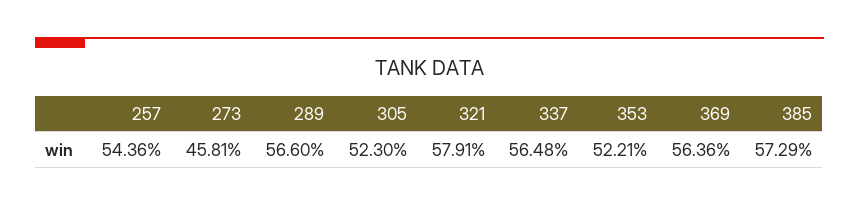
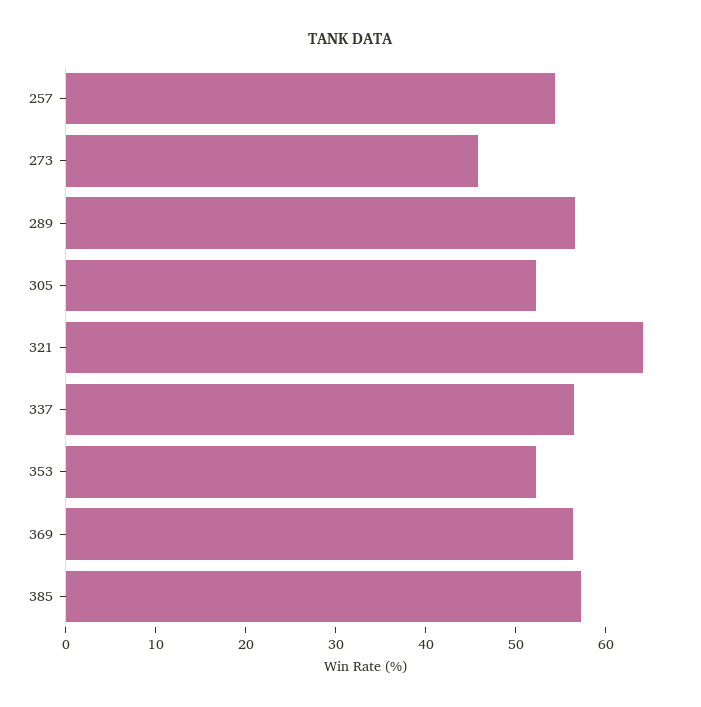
  {
    "257": 54.36,
    "273": 45.81,
    "289": 56.6,
    "305": 52.3,
-   "321": 57.91,
+   "321": 64,
    "337": 56.48,
    "353": 52.21,
    "369": 56.36,
    "385": 57.29
  }

